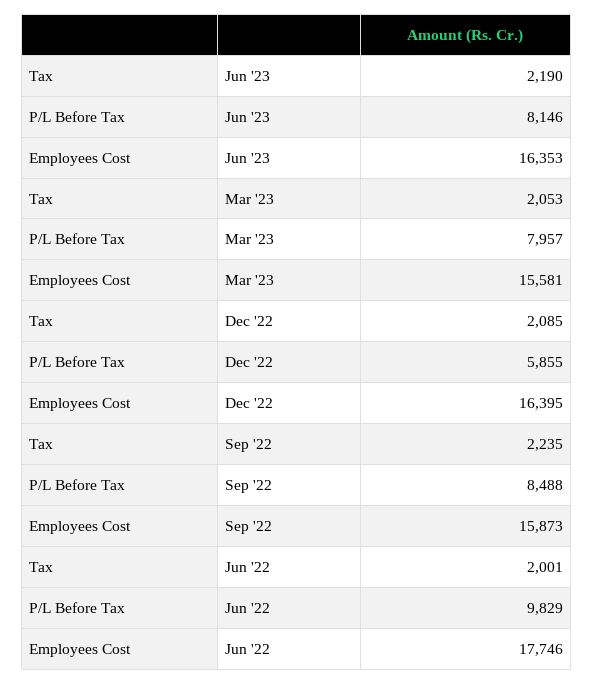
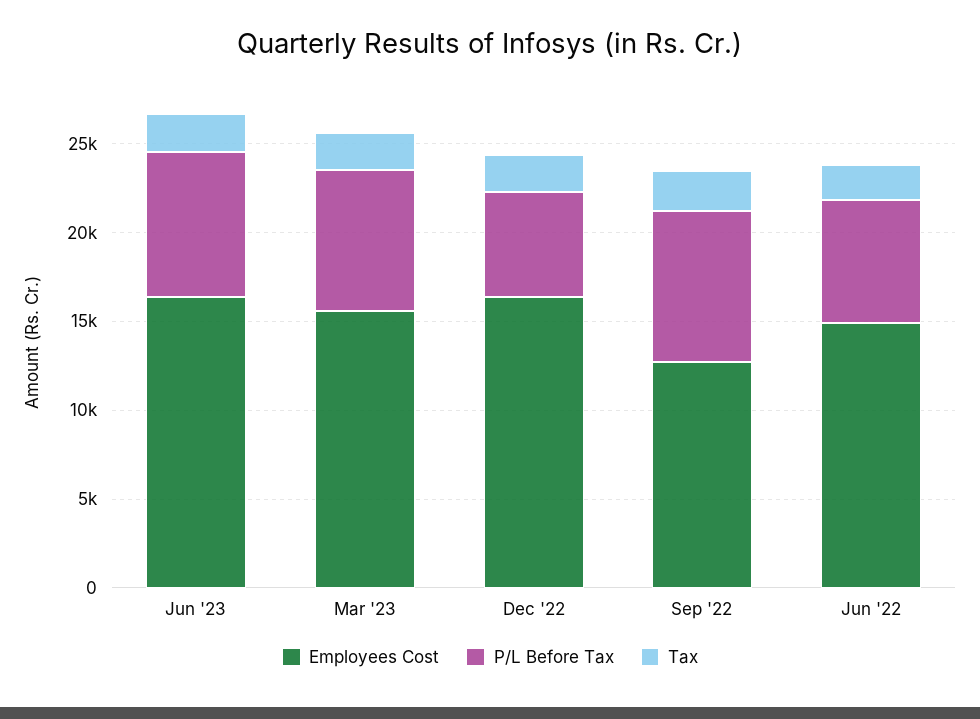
  {
    "Tax": {
      "Jun '23": 2190,
      "Mar '23": 2053,
      "Dec '22": 2085,
      "Sep '22": 2235,
      "Jun '22": 2001
    },
    "P/L Before Tax": {
      "Jun '23": 8146,
      "Mar '23": 7957,
      "Dec '22": 5855,
      "Sep '22": 8488,
-     "Jun '22": 9829
+     "Jun '22": 7000
    },
    "Employees Cost": {
      "Jun '23": 16353,
      "Mar '23": 15581,
      "Dec '22": 16395,
-     "Sep '22": 15873,
+     "Sep '22": 13000,
-     "Jun '22": 17746
+     "Jun '22": 15000
    }
  }

